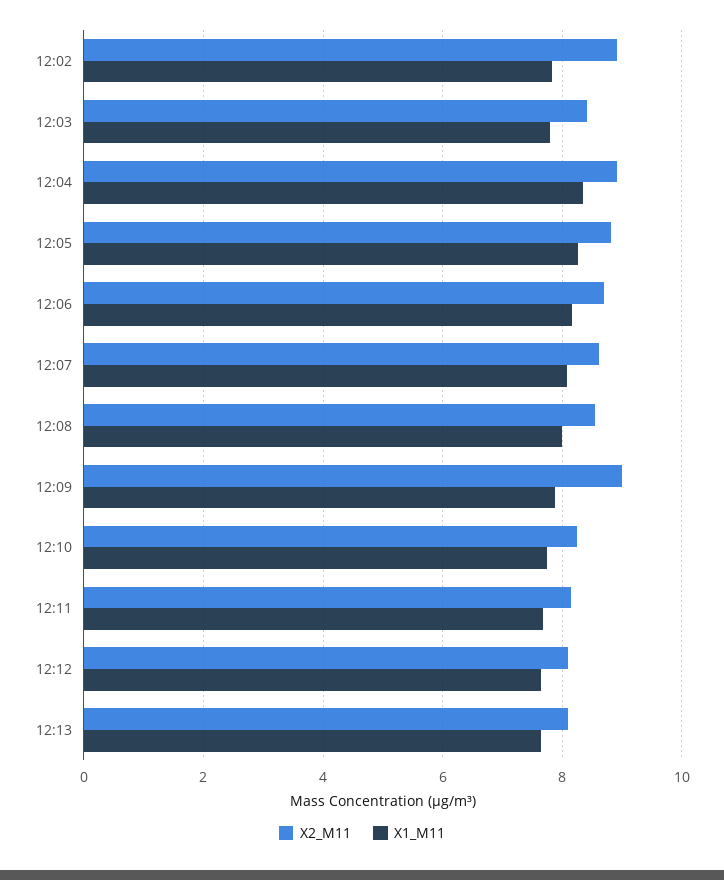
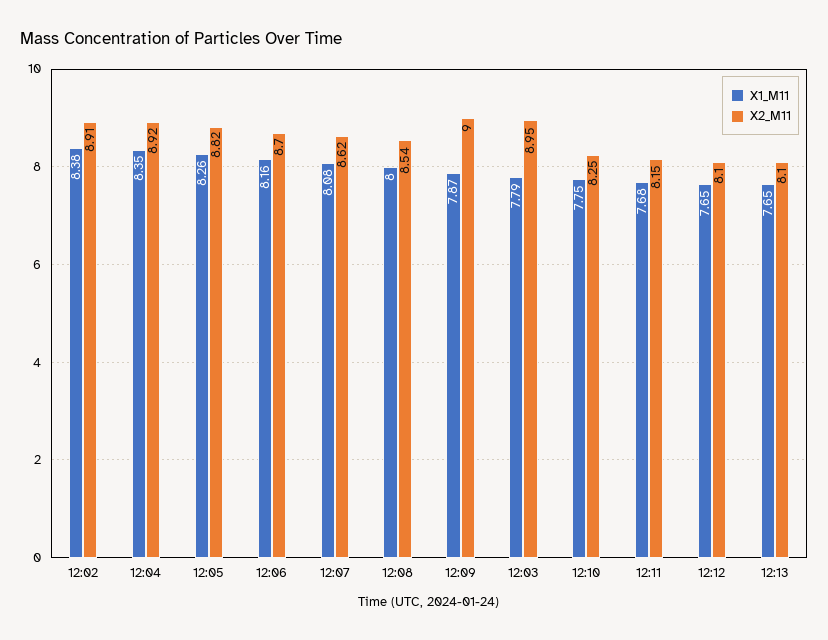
  {
    "X2_M11": {
      "12:02": 8.91,
-     "12:03": 8.4,
+     "12:03": 8.95,
      "12:04": 8.92,
      "12:05": 8.82,
      "12:06": 8.7,
      "12:07": 8.62,
      "12:08": 8.54,
      "12:09": 9,
      "12:10": 8.25,
      "12:11": 8.15,
      "12:12": 8.1,
      "12:13": 8.1
    },
    "X1_M11": {
-     "12:02": 7.8,
+     "12:02": 8.38,
      "12:03": 7.79,
      "12:04": 8.35,
      "12:05": 8.26,
      "12:06": 8.16,
      "12:07": 8.08,
      "12:08": 8,
      "12:09": 7.87,
      "12:10": 7.75,
      "12:11": 7.68,
      "12:12": 7.65,
      "12:13": 7.65
    }
  }

